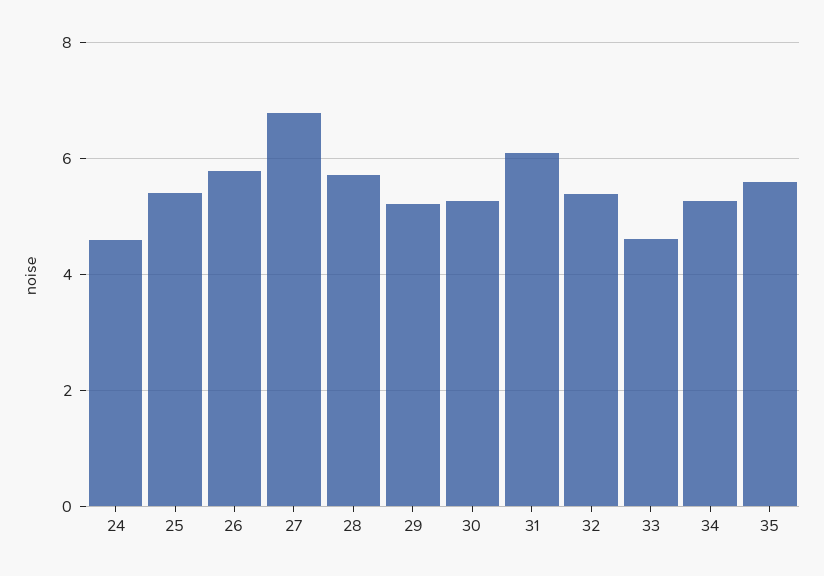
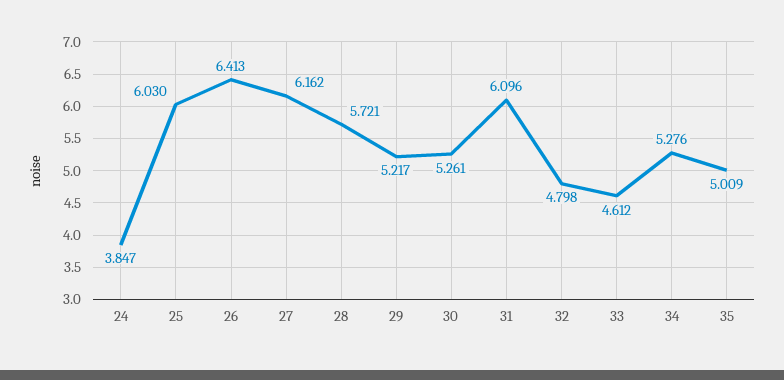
  {
-   "24": 4.6,
+   "24": 3.847,
-   "25": 5.4,
+   "25": 6.03,
-   "26": 5.8,
+   "26": 6.413,
-   "27": 6.8,
+   "27": 6.162,
    "28": 5.721,
    "29": 5.217,
    "30": 5.261,
    "31": 6.096,
-   "32": 5.4,
+   "32": 4.798,
    "33": 4.612,
    "34": 5.276,
-   "35": 5.6
+   "35": 5.009
  }

